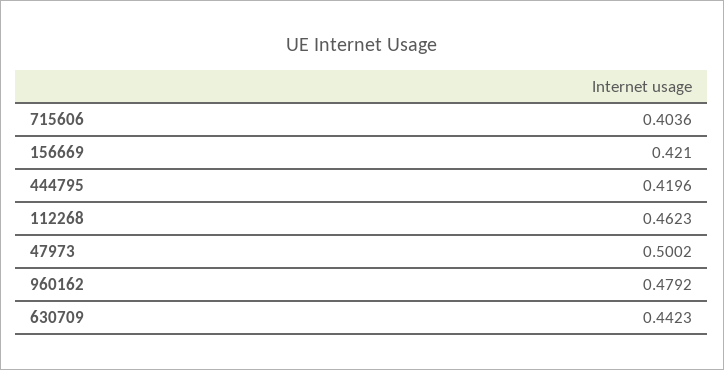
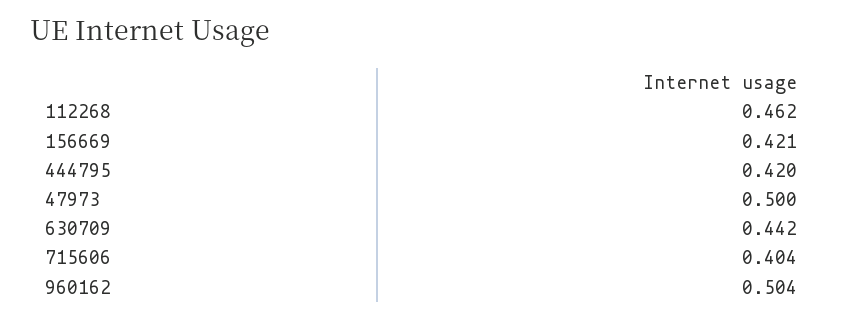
  {
    "715606": 0.4036,
    "156669": 0.421,
    "444795": 0.4196,
    "112268": 0.4623,
    "47973": 0.5002,
-   "960162": 0.4792,
+   "960162": 0.504,
    "630709": 0.4423
  }

